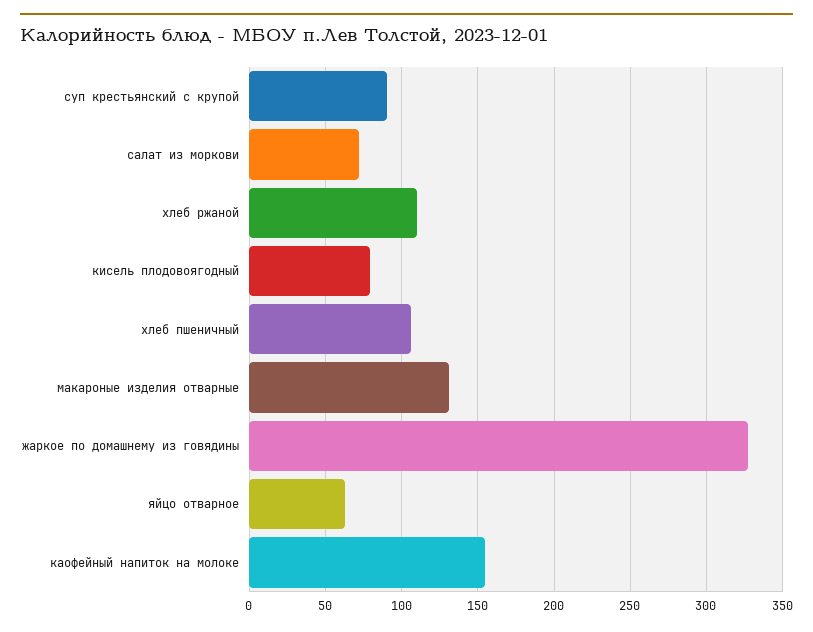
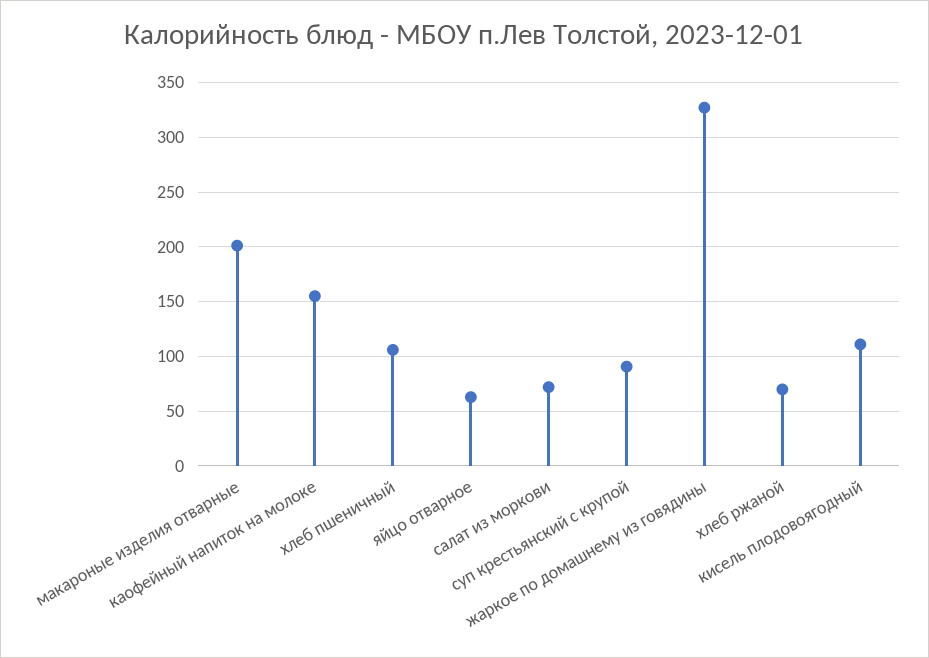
  {
    "суп крестьянский с крупой": 90,
    "салат из моркови": 70,
-   "хлеб ржаной": 110,
+   "хлеб ржаной": 70,
-   "кисель плодовоягодный": 80,
+   "кисель плодовоягодный": 110,
    "хлеб пшеничный": 105,
-   "макароные изделия отварные": 130,
+   "макароные изделия отварные": 200,
    "жаркое по домашнему из говядины": 325,
    "яйцо отварное": 65,
    "каофейный напиток на молоке": 155
  }

